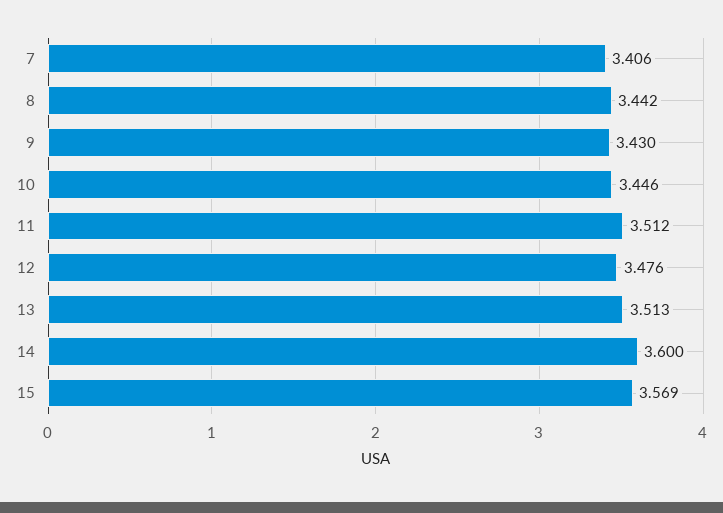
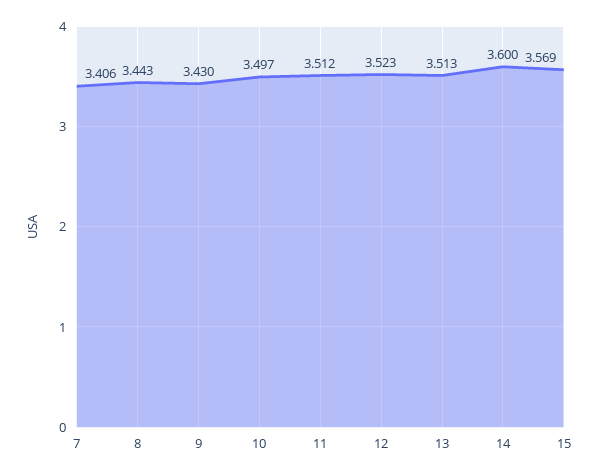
  {
    "7": 3.406,
-   "8": 3.442,
+   "8": 3.443,
    "9": 3.43,
-   "10": 3.446,
+   "10": 3.497,
    "11": 3.512,
-   "12": 3.476,
+   "12": 3.523,
    "13": 3.513,
    "14": 3.6,
    "15": 3.569
  }

